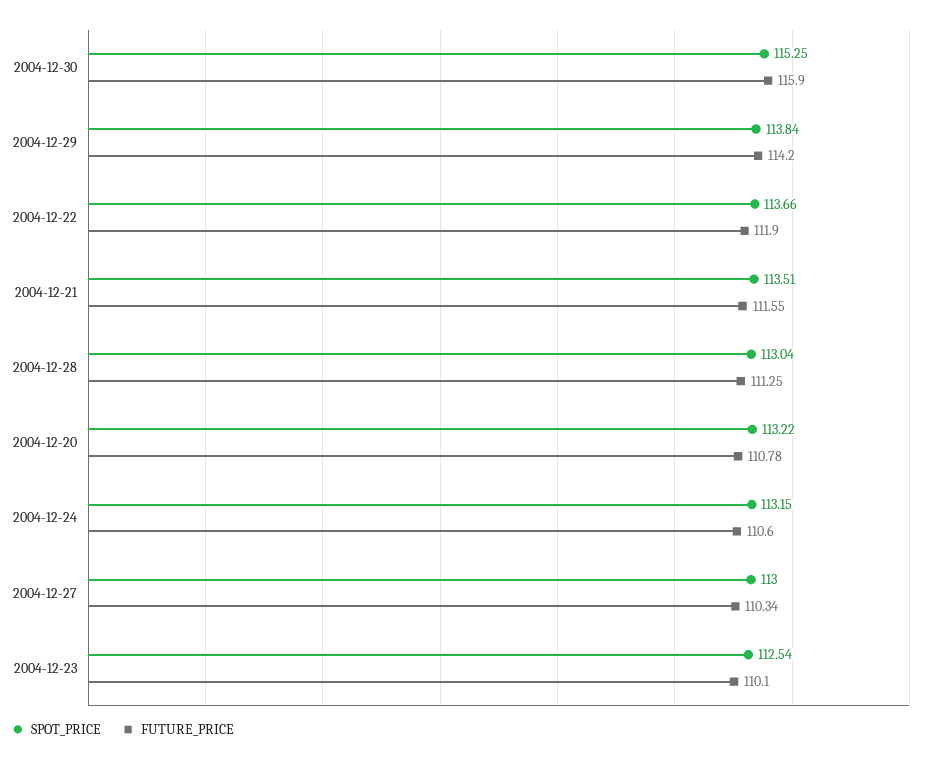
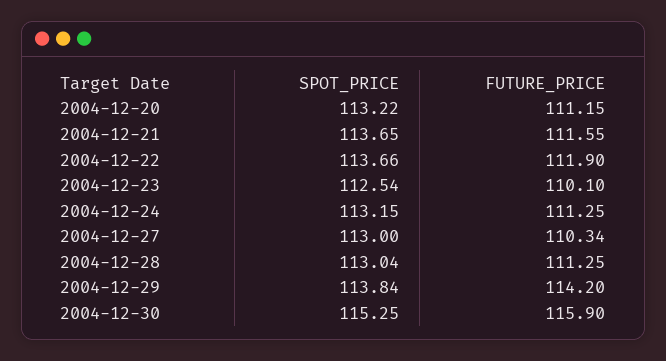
  {
    "SPOT_PRICE": {
      "2004-12-30": 115.25,
      "2004-12-29": 113.84,
      "2004-12-22": 113.66,
-     "2004-12-21": 113.51,
+     "2004-12-21": 113.65,
      "2004-12-28": 113.04,
      "2004-12-20": 113.22,
      "2004-12-24": 113.15,
      "2004-12-27": 113,
      "2004-12-23": 112.54
    },
    "FUTURE_PRICE": {
      "2004-12-30": 115.9,
      "2004-12-29": 114.2,
      "2004-12-22": 111.9,
      "2004-12-21": 111.55,
      "2004-12-28": 111.25,
-     "2004-12-20": 110.78,
+     "2004-12-20": 111.15,
-     "2004-12-24": 110.6,
+     "2004-12-24": 111.25,
      "2004-12-27": 110.34,
      "2004-12-23": 110.1
    }
  }

